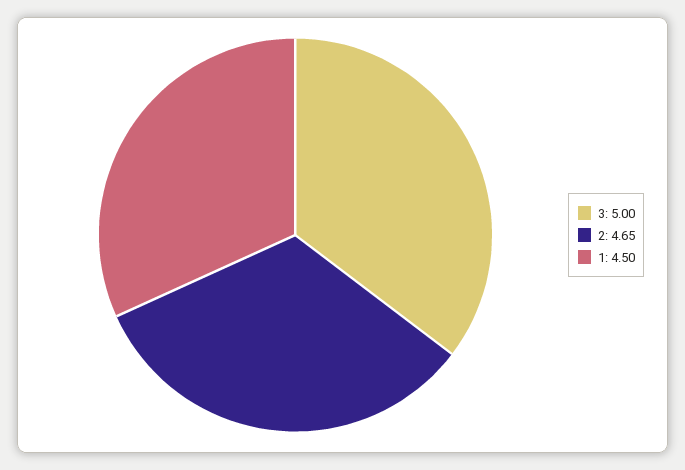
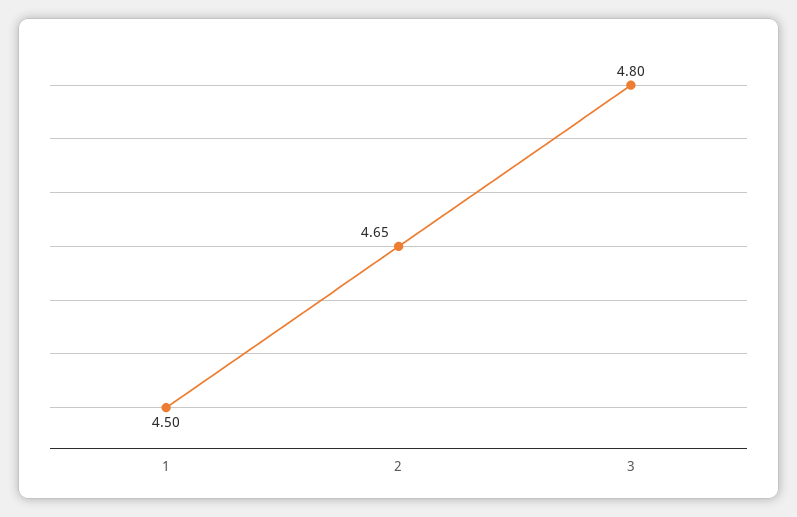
  {
-   "3": 5,
+   "3": 4.8,
    "2": 4.65,
    "1": 4.5
  }

